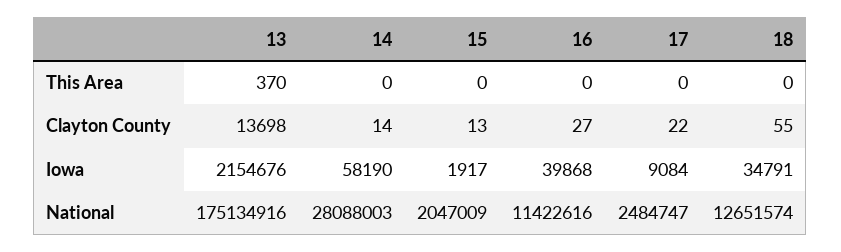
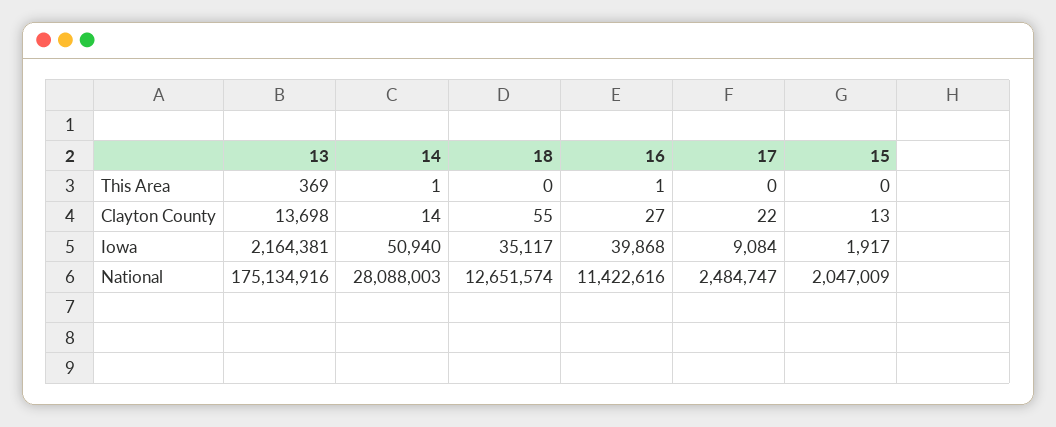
  {
    "13": {
-     "This Area": 370,
+     "This Area": 369,
      "Clayton County": 13698,
-     "Iowa": 2154676,
+     "Iowa": 2164381,
      "National": 175134916
    },
    "14": {
-     "This Area": 0,
+     "This Area": 1,
      "Clayton County": 14,
-     "Iowa": 58190,
+     "Iowa": 50940,
      "National": 28088003
    },
    "15": {
      "This Area": 0,
      "Clayton County": 13,
      "Iowa": 1917,
      "National": 2047009
    },
    "16": {
-     "This Area": 0,
+     "This Area": 1,
      "Clayton County": 27,
      "Iowa": 39868,
      "National": 11422616
    },
    "17": {
      "This Area": 0,
      "Clayton County": 22,
      "Iowa": 9084,
      "National": 2484747
    },
    "18": {
      "This Area": 0,
      "Clayton County": 55,
-     "Iowa": 34791,
+     "Iowa": 35117,
      "National": 12651574
    }
  }

